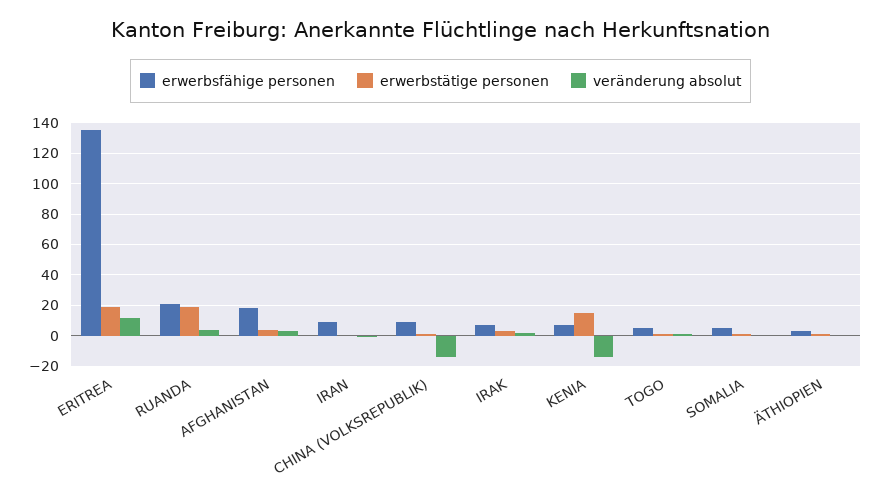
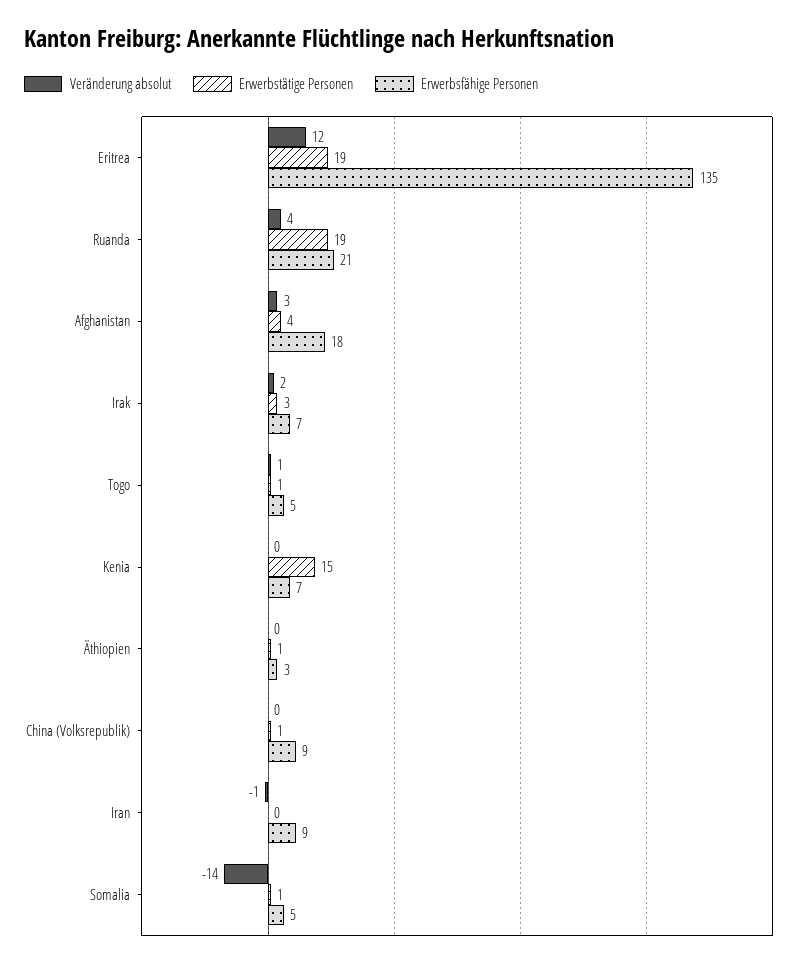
  {
    "erwerbsfähige personen": {
      "ERITREA": 135,
      "RUANDA": 21,
      "AFGHANISTAN": 18,
      "IRAN": 9,
      "CHINA (VOLKSREPUBLIK)": 9,
      "IRAK": 7,
      "KENIA": 7,
      "TOGO": 5,
      "SOMALIA": 5,
      "ÄTHIOPIEN": 3
    },
    "erwerbstätige personen": {
      "ERITREA": 19,
      "RUANDA": 19,
      "AFGHANISTAN": 4,
      "IRAN": 0,
      "CHINA (VOLKSREPUBLIK)": 1,
      "IRAK": 3,
      "KENIA": 15,
      "TOGO": 1,
      "SOMALIA": 1,
      "ÄTHIOPIEN": 1
    },
    "veränderung absolut": {
      "ERITREA": 12,
      "RUANDA": 4,
      "AFGHANISTAN": 3,
      "IRAN": -1,
-     "CHINA (VOLKSREPUBLIK)": -15,
+     "CHINA (VOLKSREPUBLIK)": 0,
      "IRAK": 2,
-     "KENIA": -15,
+     "KENIA": 0,
      "TOGO": 1,
-     "SOMALIA": 0,
+     "SOMALIA": -14,
      "ÄTHIOPIEN": 0
    }
  }

